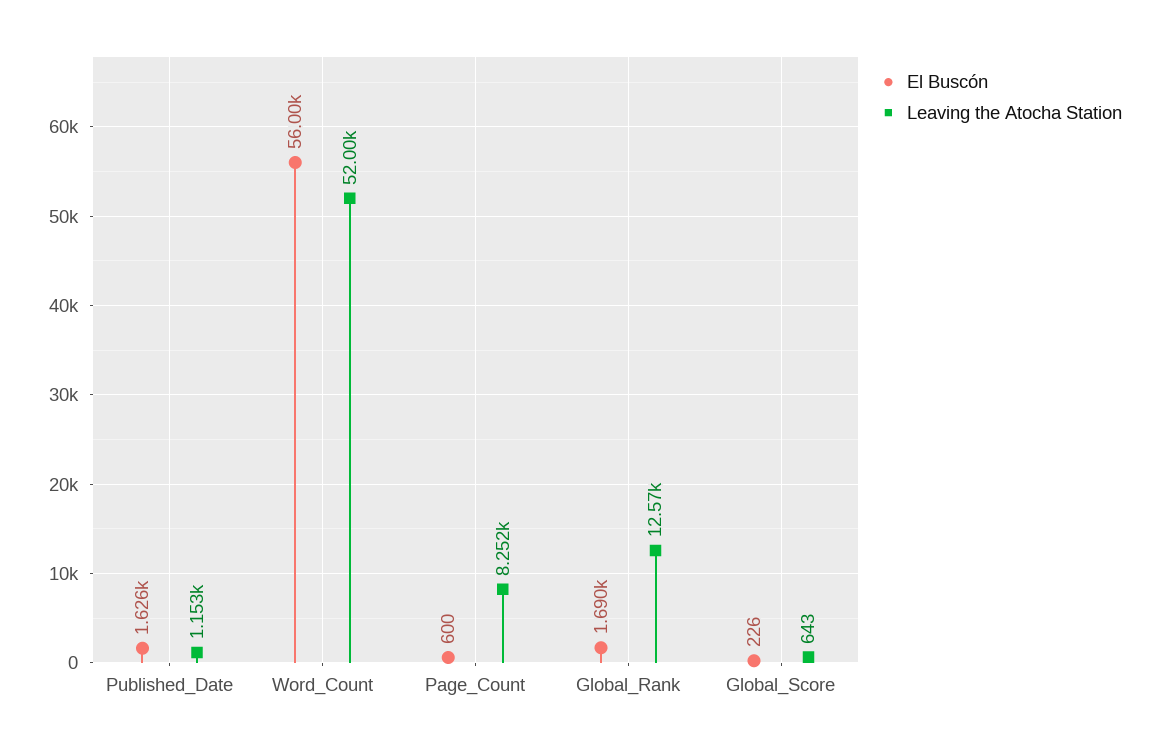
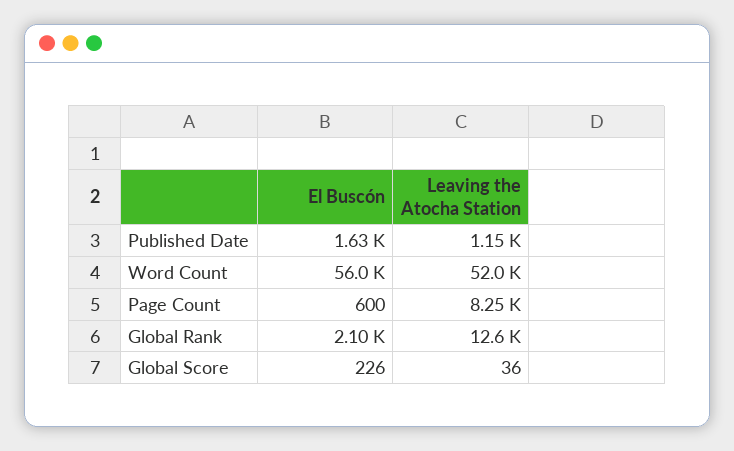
  {
    "El Buscón": {
      "Published_Date": 1626,
      "Word_Count": 56000,
      "Page_Count": 600,
-     "Global_Rank": 1690,
+     "Global_Rank": 2100,
      "Global_Score": 226
    },
    "Leaving the Atocha Station": {
      "Published_Date": 1153,
      "Word_Count": 52000,
      "Page_Count": 8252,
      "Global_Rank": 12570,
-     "Global_Score": 643
+     "Global_Score": 36
    }
  }

